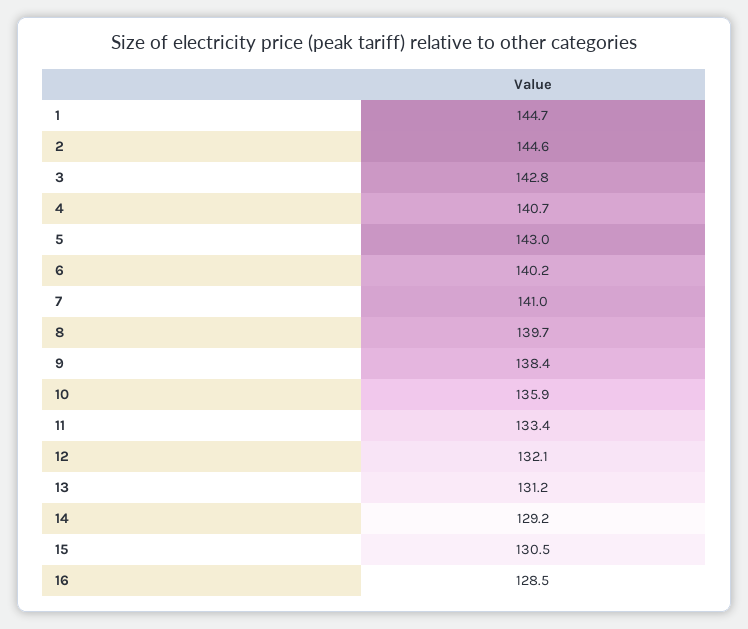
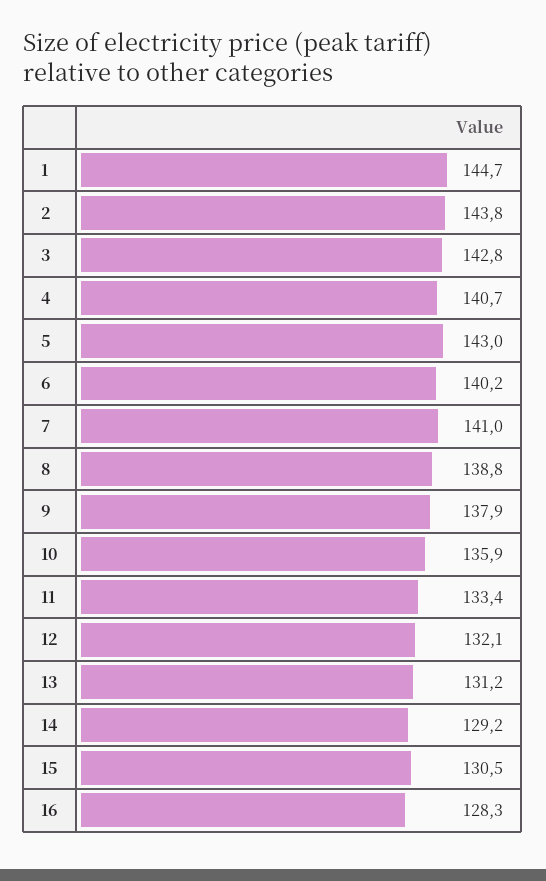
  {
    "1": 144.7,
-   "2": 144.6,
+   "2": 143.8,
    "3": 142.8,
    "4": 140.7,
    "5": 143,
    "6": 140.2,
    "7": 141,
-   "8": 139.7,
+   "8": 138.8,
-   "9": 138.4,
+   "9": 137.9,
    "10": 135.9,
    "11": 133.4,
    "12": 132.1,
    "13": 131.2,
    "14": 129.2,
    "15": 130.5,
-   "16": 128.5
+   "16": 128.3
  }

